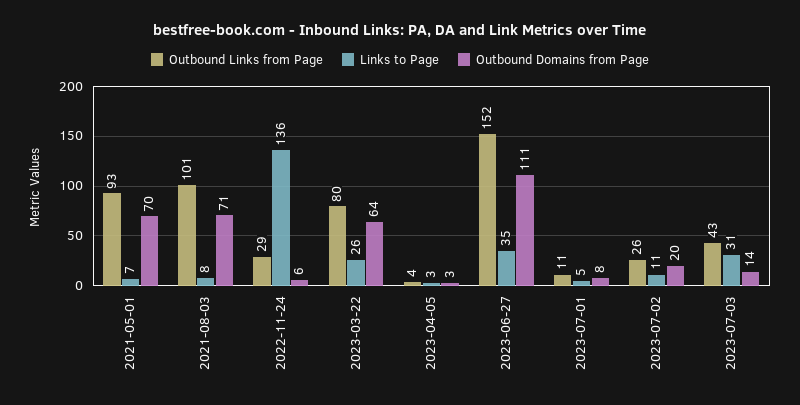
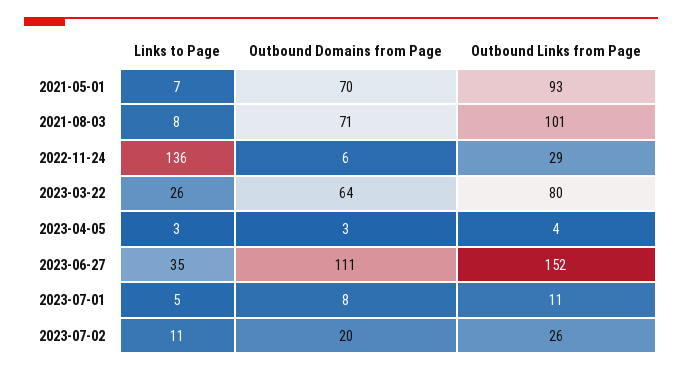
  {
    "Outbound Links from Page": {
      "2021-05-01": 93,
      "2021-08-03": 101,
      "2022-11-24": 29,
      "2023-03-22": 80,
      "2023-04-05": 4,
      "2023-06-27": 152,
      "2023-07-01": 11,
-     "2023-07-02": 26,
+     "2023-07-02": 26
-     "2023-07-03": 43
    },
    "Links to Page": {
      "2021-05-01": 7,
      "2021-08-03": 8,
      "2022-11-24": 136,
      "2023-03-22": 26,
      "2023-04-05": 3,
      "2023-06-27": 35,
      "2023-07-01": 5,
-     "2023-07-02": 11,
+     "2023-07-02": 11
-     "2023-07-03": 31
    },
    "Outbound Domains from Page": {
      "2021-05-01": 70,
      "2021-08-03": 71,
      "2022-11-24": 6,
      "2023-03-22": 64,
      "2023-04-05": 3,
      "2023-06-27": 111,
      "2023-07-01": 8,
-     "2023-07-02": 20,
+     "2023-07-02": 20
-     "2023-07-03": 14
    }
  }

